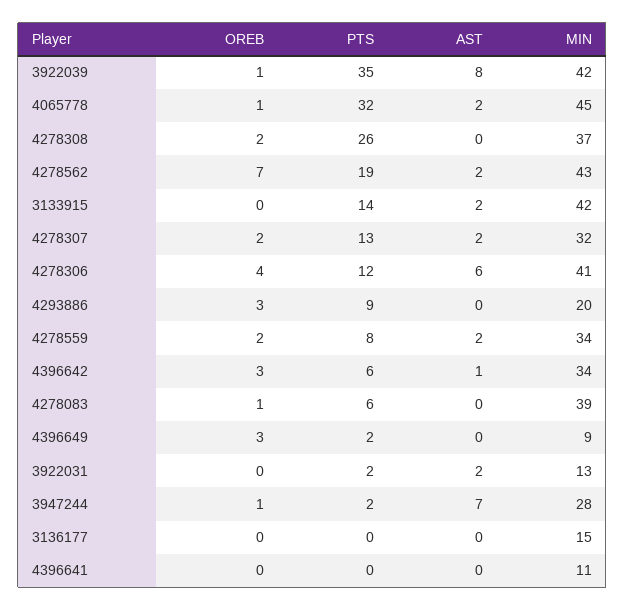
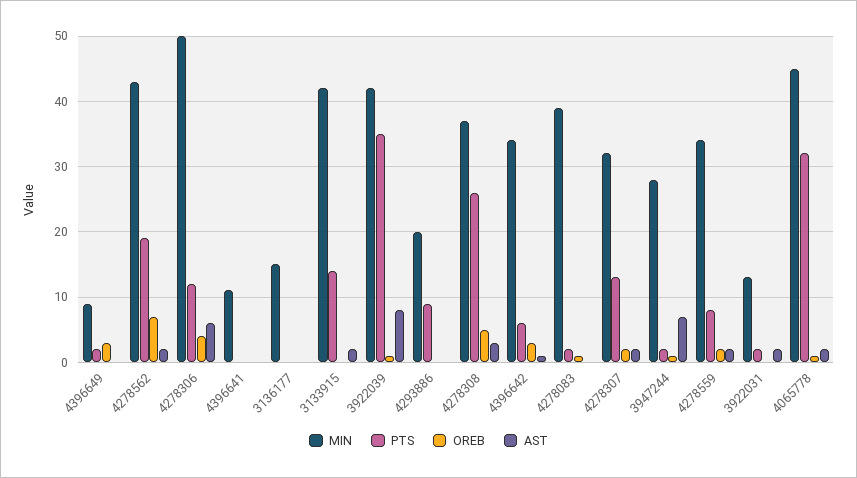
  {
    "OREB": {
      "3922039": 1,
      "4065778": 1,
-     "4278308": 2,
+     "4278308": 5,
      "4278562": 7,
      "3133915": 0,
      "4278307": 2,
      "4278306": 4,
-     "4293886": 3,
+     "4293886": 0,
      "4278559": 2,
      "4396642": 3,
      "4278083": 1,
      "4396649": 3,
      "3922031": 0,
      "3947244": 1,
      "3136177": 0,
      "4396641": 0
    },
    "PTS": {
      "3922039": 35,
      "4065778": 32,
      "4278308": 26,
      "4278562": 19,
      "3133915": 14,
      "4278307": 13,
      "4278306": 12,
      "4293886": 9,
      "4278559": 8,
      "4396642": 6,
-     "4278083": 6,
+     "4278083": 2,
      "4396649": 2,
      "3922031": 2,
      "3947244": 2,
      "3136177": 0,
      "4396641": 0
    },
    "AST": {
      "3922039": 8,
      "4065778": 2,
-     "4278308": 0,
+     "4278308": 3,
      "4278562": 2,
      "3133915": 2,
      "4278307": 2,
      "4278306": 6,
      "4293886": 0,
      "4278559": 2,
      "4396642": 1,
      "4278083": 0,
      "4396649": 0,
      "3922031": 2,
      "3947244": 7,
      "3136177": 0,
      "4396641": 0
    },
    "MIN": {
      "3922039": 42,
      "4065778": 45,
      "4278308": 37,
      "4278562": 43,
      "3133915": 42,
      "4278307": 32,
-     "4278306": 41,
+     "4278306": 50,
      "4293886": 20,
      "4278559": 34,
      "4396642": 34,
      "4278083": 39,
      "4396649": 9,
      "3922031": 13,
      "3947244": 28,
      "3136177": 15,
      "4396641": 11
    }
  }

